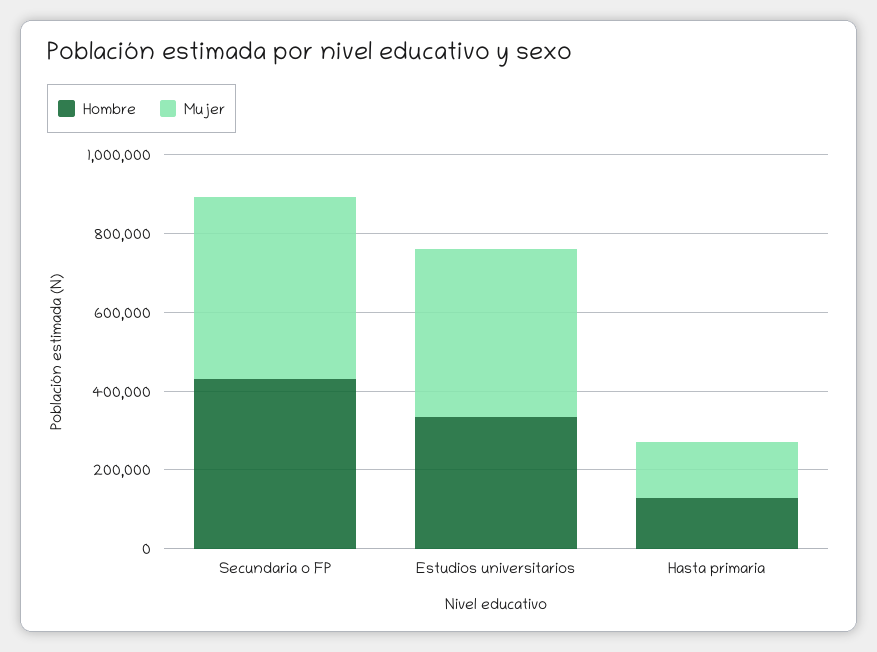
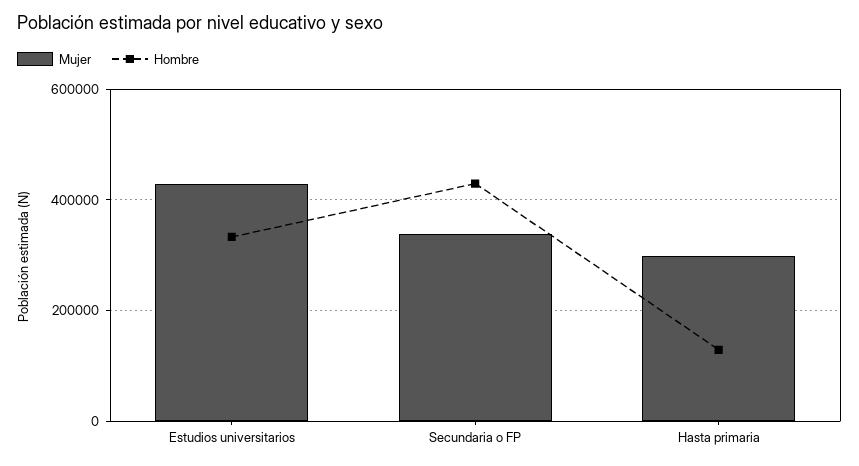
  {
    "Hombre": {
      "Secundaria o FP": 420000,
      "Estudios universitarios": 340000,
      "Hasta primaria": 120000
    },
    "Mujer": {
-     "Secundaria o FP": 450000,
+     "Secundaria o FP": 340000,
      "Estudios universitarios": 420000,
-     "Hasta primaria": 150000
+     "Hasta primaria": 300000
    }
  }

